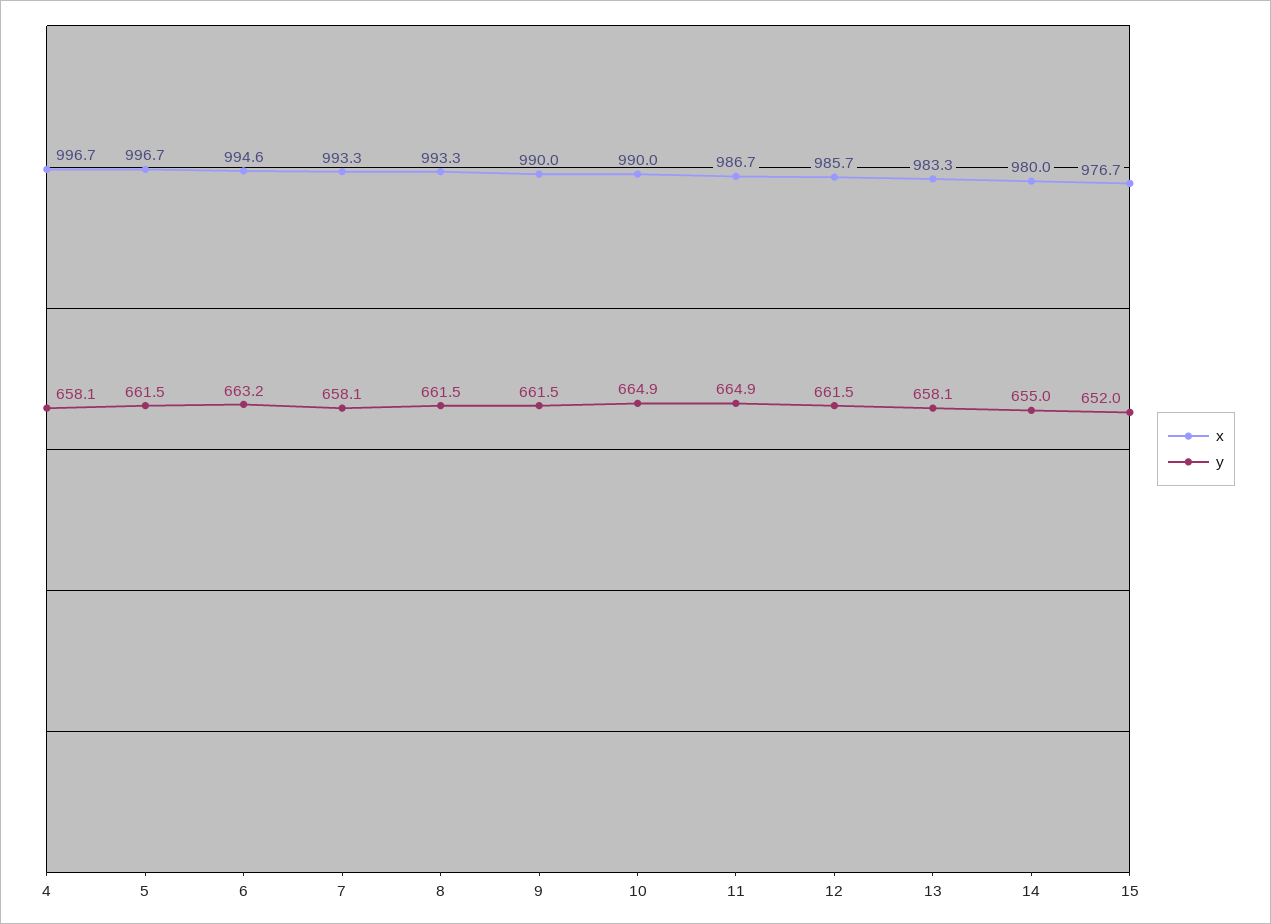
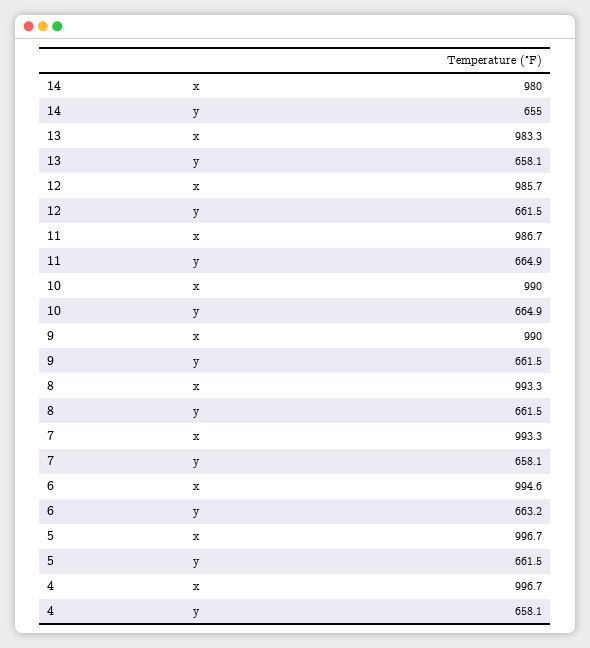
  {
    "x": {
      "4": 996.7,
      "5": 996.7,
      "6": 994.6,
      "7": 993.3,
      "8": 993.3,
      "9": 990,
      "10": 990,
      "11": 986.7,
      "12": 985.7,
      "13": 983.3,
-     "14": 980,
+     "14": 980
-     "15": 976.7
    },
    "y": {
      "4": 658.1,
      "5": 661.5,
      "6": 663.2,
      "7": 658.1,
      "8": 661.5,
      "9": 661.5,
      "10": 664.9,
      "11": 664.9,
      "12": 661.5,
      "13": 658.1,
-     "14": 655,
+     "14": 655
-     "15": 652
    }
  }

